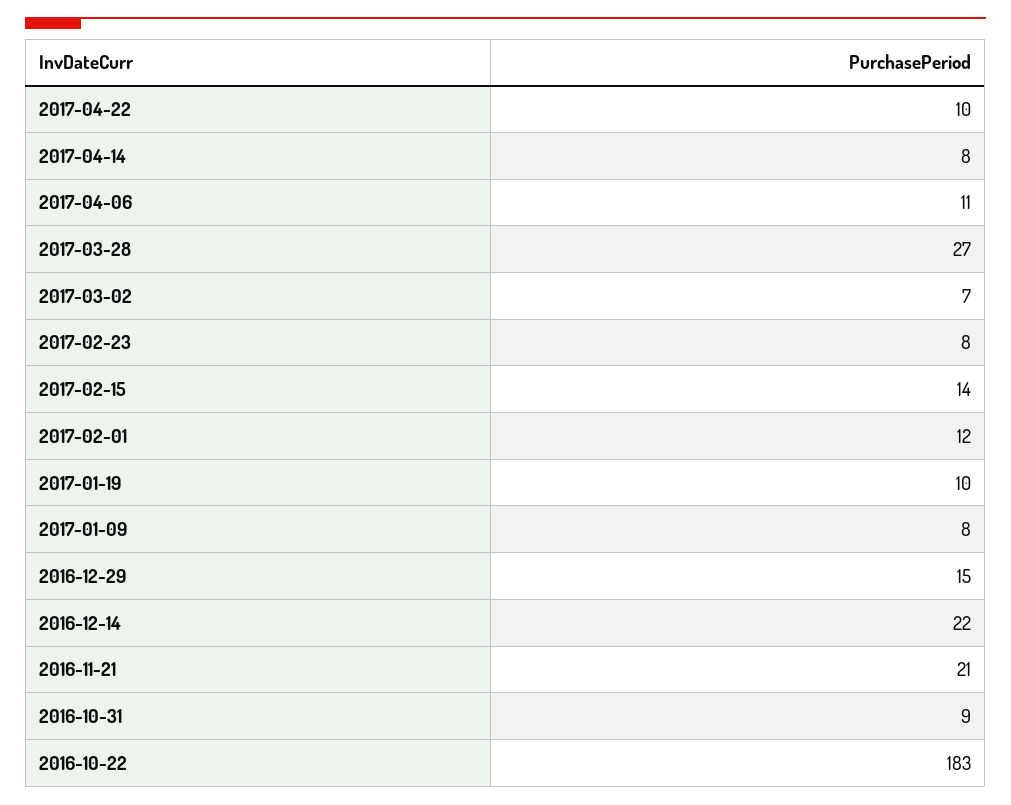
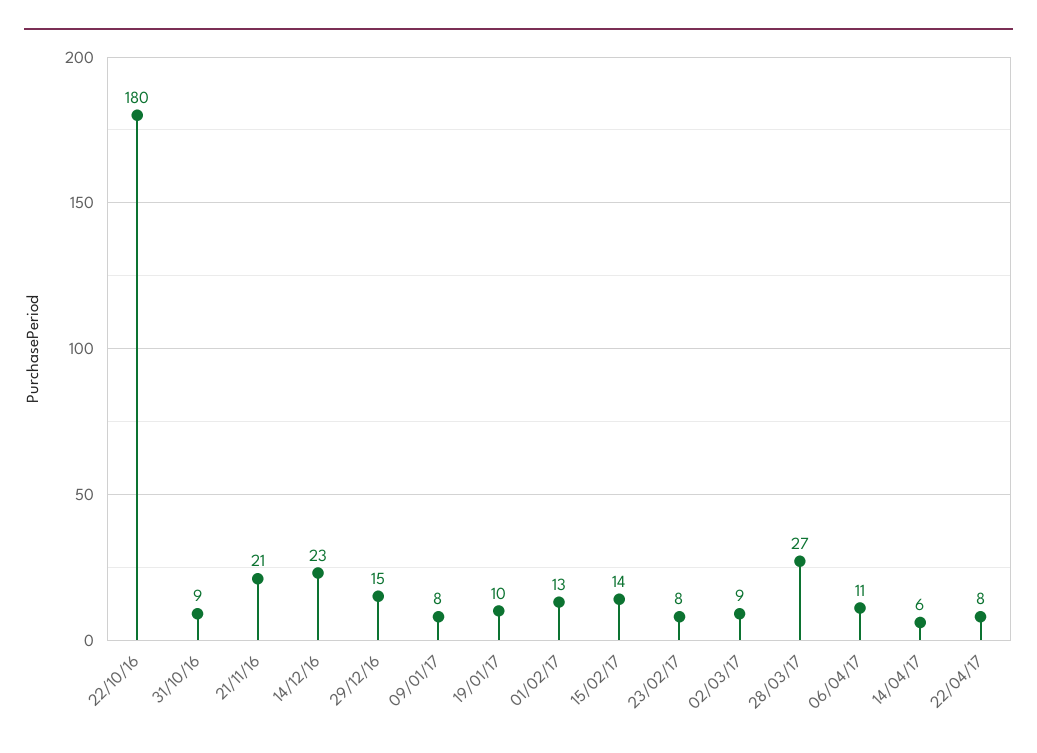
  {
-   "2017-04-22": 10,
+   "2017-04-22": 8,
-   "2017-04-14": 8,
+   "2017-04-14": 6,
    "2017-04-06": 11,
    "2017-03-28": 27,
-   "2017-03-02": 7,
+   "2017-03-02": 9,
    "2017-02-23": 8,
    "2017-02-15": 14,
-   "2017-02-01": 12,
+   "2017-02-01": 13,
    "2017-01-19": 10,
    "2017-01-09": 8,
    "2016-12-29": 15,
-   "2016-12-14": 22,
+   "2016-12-14": 23,
    "2016-11-21": 21,
    "2016-10-31": 9,
-   "2016-10-22": 183
+   "2016-10-22": 180
  }

